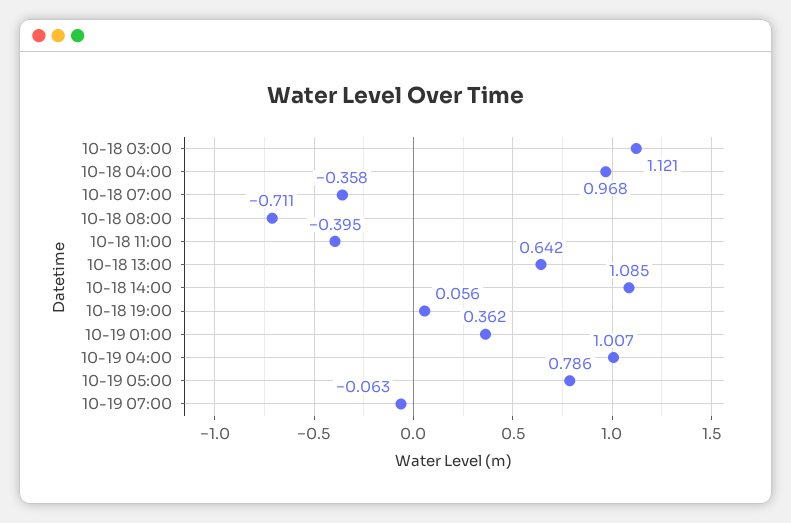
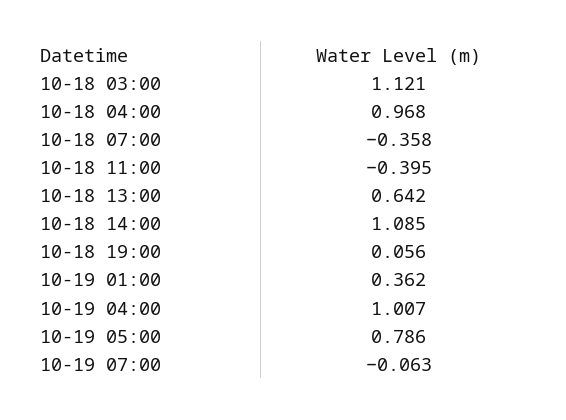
  {
    "10-18 03:00": 1.121,
    "10-18 04:00": 0.968,
    "10-18 07:00": -0.358,
-   "10-18 08:00": -0.711,
    "10-18 11:00": -0.395,
    "10-18 13:00": 0.642,
    "10-18 14:00": 1.085,
    "10-18 19:00": 0.056,
    "10-19 01:00": 0.362,
    "10-19 04:00": 1.007,
    "10-19 05:00": 0.786,
    "10-19 07:00": -0.063
  }

